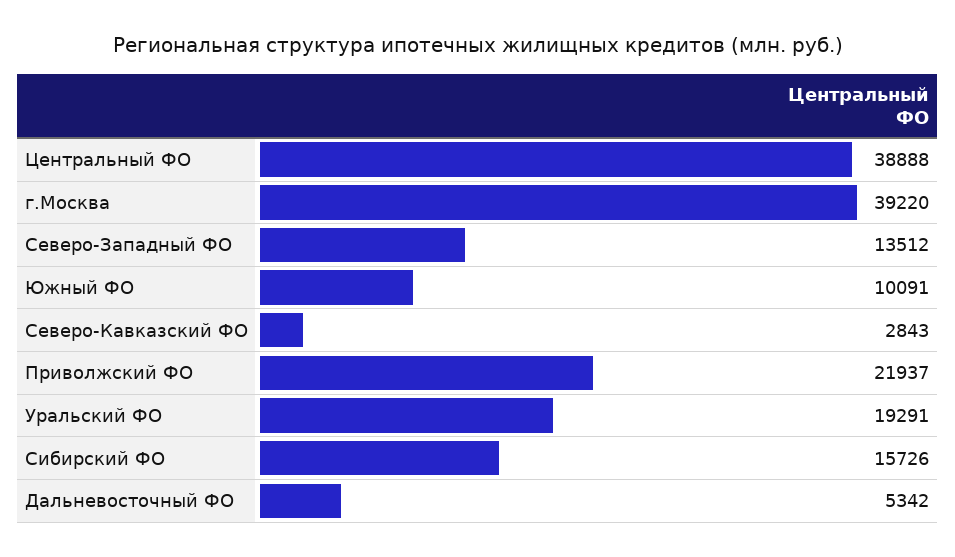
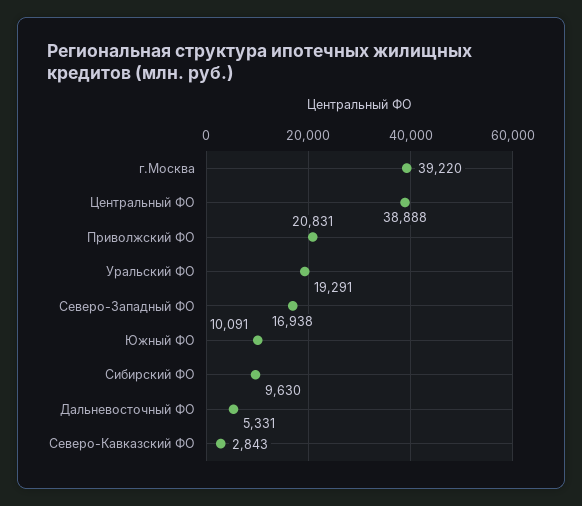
  {
    "Центральный ФО": 38888,
    "г.Москва": 39220,
-   "Северо-Западный ФО": 13512,
+   "Северо-Западный ФО": 16938,
    "Южный ФО": 10091,
    "Северо-Кавказский ФО": 2843,
-   "Приволжский ФО": 21937,
+   "Приволжский ФО": 20831,
    "Уральский ФО": 19291,
-   "Сибирский ФО": 15726,
+   "Сибирский ФО": 9630,
-   "Дальневосточный ФО": 5342
+   "Дальневосточный ФО": 5331
  }

